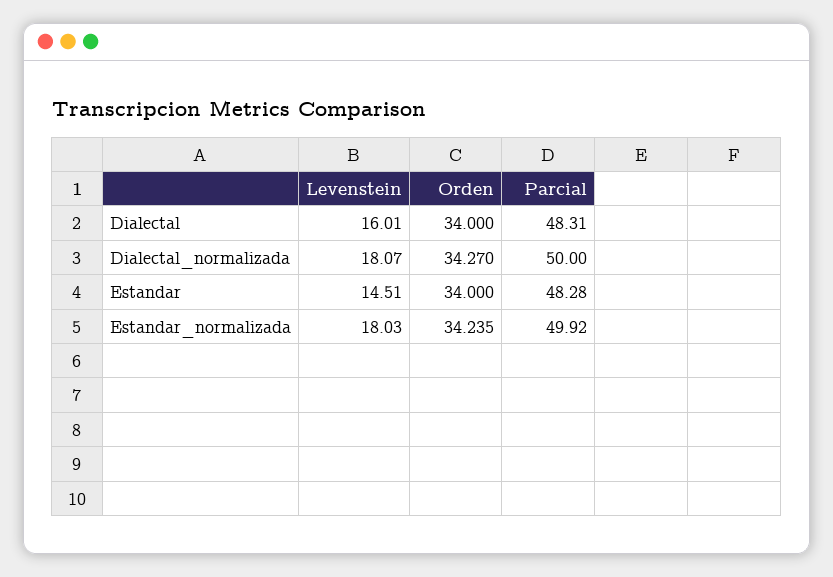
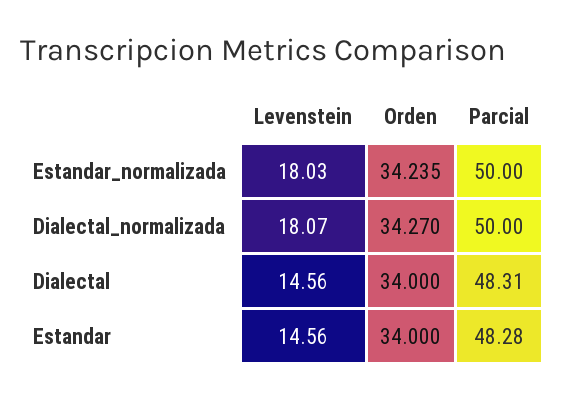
  {
    "Levenstein": {
-     "Dialectal": 16.01,
+     "Dialectal": 14.56,
      "Dialectal_normalizada": 18.07,
-     "Estandar": 14.51,
+     "Estandar": 14.56,
      "Estandar_normalizada": 18.03
    },
    "Orden": {
      "Dialectal": 34,
      "Dialectal_normalizada": 34.27,
      "Estandar": 34,
      "Estandar_normalizada": 34.235
    },
    "Parcial": {
      "Dialectal": 48.31,
      "Dialectal_normalizada": 50,
      "Estandar": 48.28,
-     "Estandar_normalizada": 49.92
+     "Estandar_normalizada": 50
    }
  }

